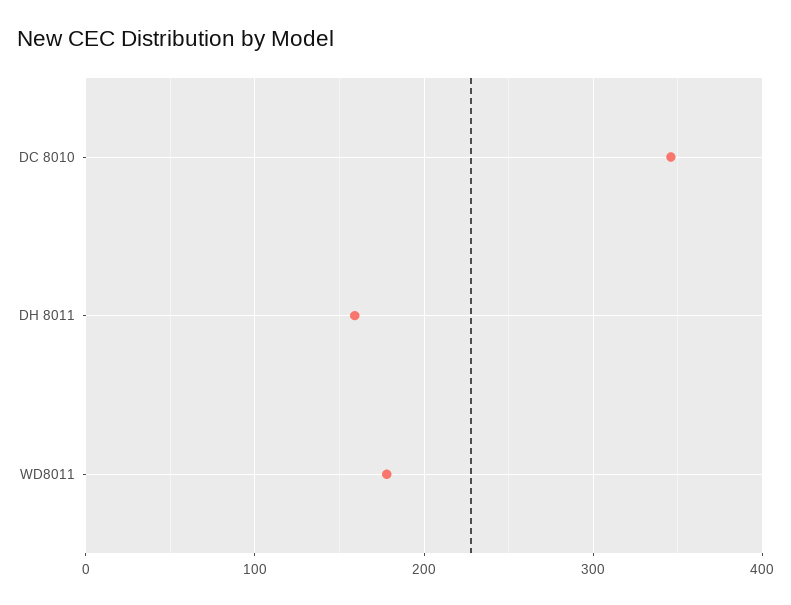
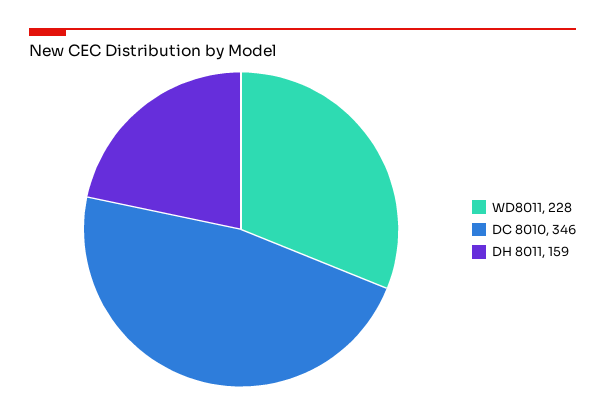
  {
    "DC 8010": 346,
    "DH 8011": 159,
-   "WD8011": 180
+   "WD8011": 228
  }

